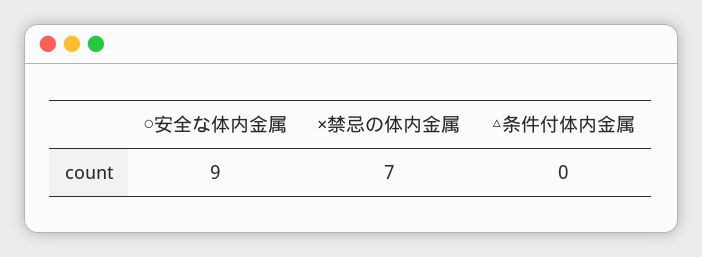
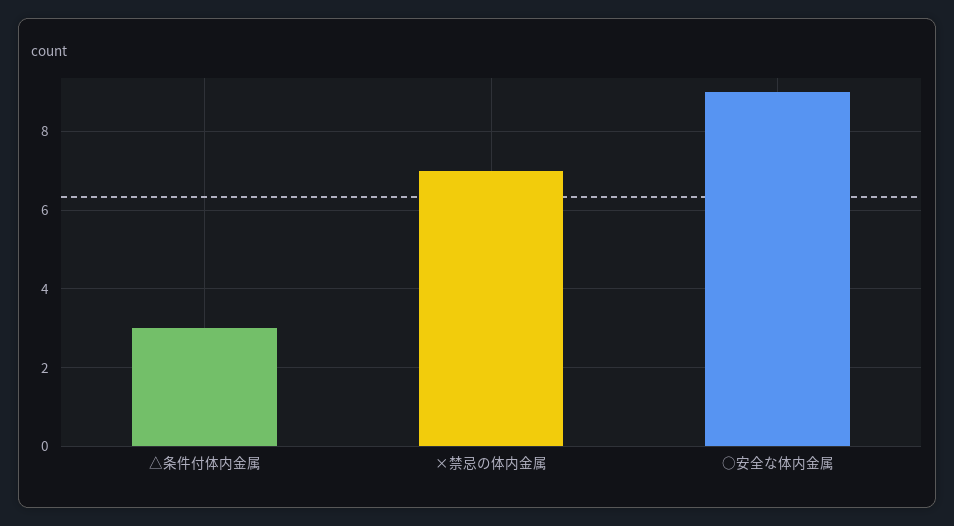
  {
    "○安全な体内金属": 9,
    "×禁忌の体内金属": 7,
-   "△条件付体内金属": 0
+   "△条件付体内金属": 3
  }

